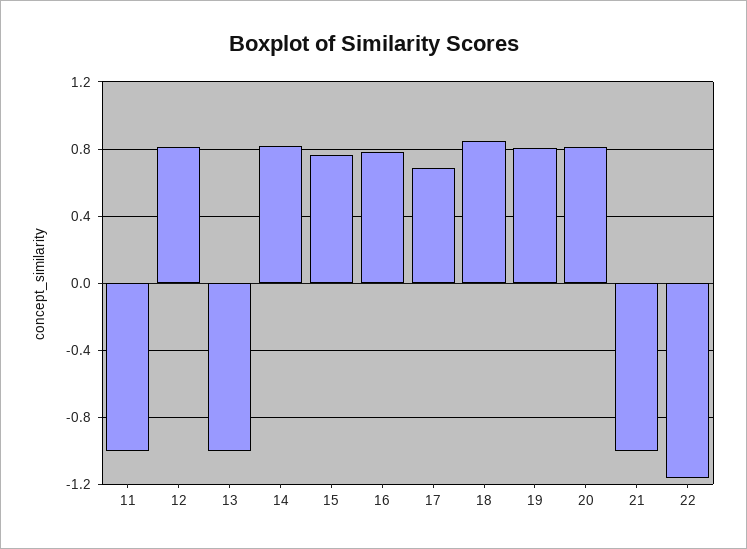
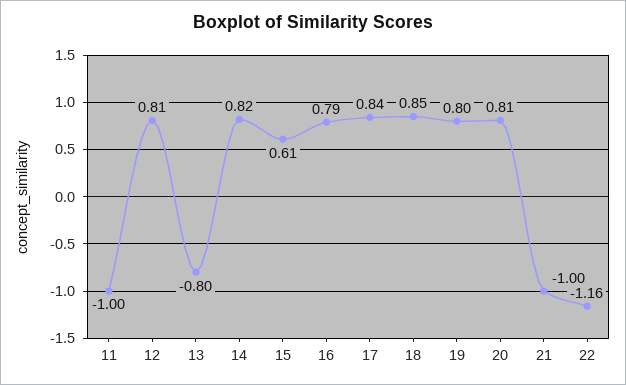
  {
    "11": -1,
    "12": 0.81,
-   "13": -1,
+   "13": -0.8,
    "14": 0.82,
-   "15": 0.75,
+   "15": 0.61,
    "16": 0.79,
-   "17": 0.7,
+   "17": 0.84,
    "18": 0.85,
    "19": 0.8,
    "20": 0.81,
    "21": -1,
    "22": -1.16
  }

